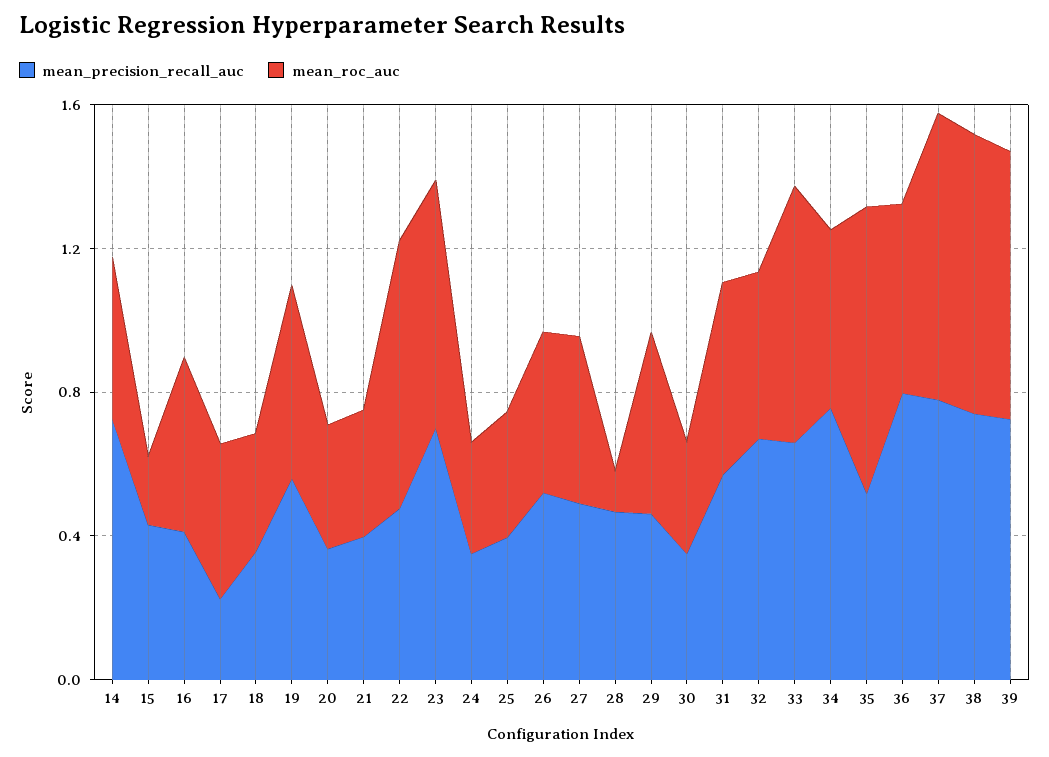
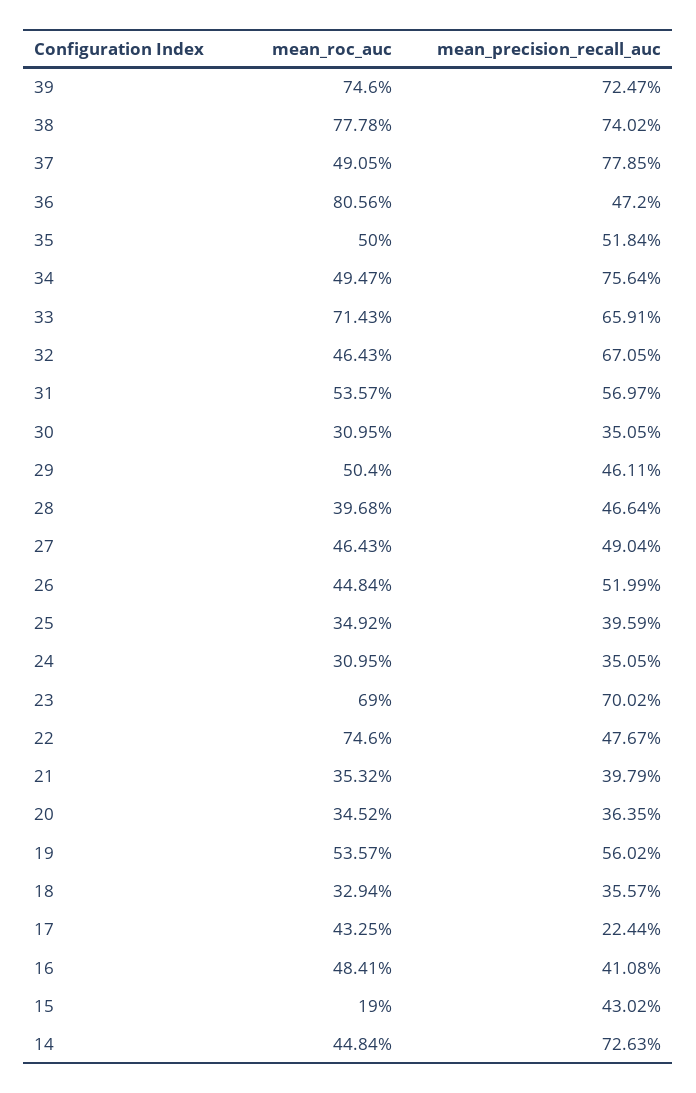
  {
    "mean_precision_recall_auc": {
      "14": 0.7263,
      "15": 0.4302,
      "16": 0.4108,
      "17": 0.2244,
      "18": 0.3557,
      "19": 0.5602,
      "20": 0.3635,
      "21": 0.3979,
      "22": 0.4767,
      "23": 0.7002,
      "24": 0.3505,
      "25": 0.3959,
      "26": 0.5199,
      "27": 0.4904,
      "28": 0.4664,
      "29": 0.4611,
      "30": 0.3505,
      "31": 0.5697,
      "32": 0.6705,
      "33": 0.6591,
      "34": 0.7564,
      "35": 0.5184,
-     "36": 0.8,
+     "36": 0.472,
      "37": 0.7785,
      "38": 0.7402,
      "39": 0.7247
    },
    "mean_roc_auc": {
      "14": 0.4484,
      "15": 0.19,
      "16": 0.4841,
      "17": 0.4325,
      "18": 0.3294,
      "19": 0.5357,
      "20": 0.3452,
      "21": 0.3532,
      "22": 0.746,
      "23": 0.69,
      "24": 0.3095,
      "25": 0.3492,
      "26": 0.4484,
      "27": 0.4643,
-     "28": 0.1,
+     "28": 0.3968,
      "29": 0.504,
      "30": 0.3095,
      "31": 0.5357,
      "32": 0.4643,
      "33": 0.7143,
      "34": 0.4947,
-     "35": 0.8,
+     "35": 0.5,
-     "36": 0.5,
+     "36": 0.8056,
-     "37": 0.8,
+     "37": 0.4905,
      "38": 0.7778,
      "39": 0.746
    }
  }

